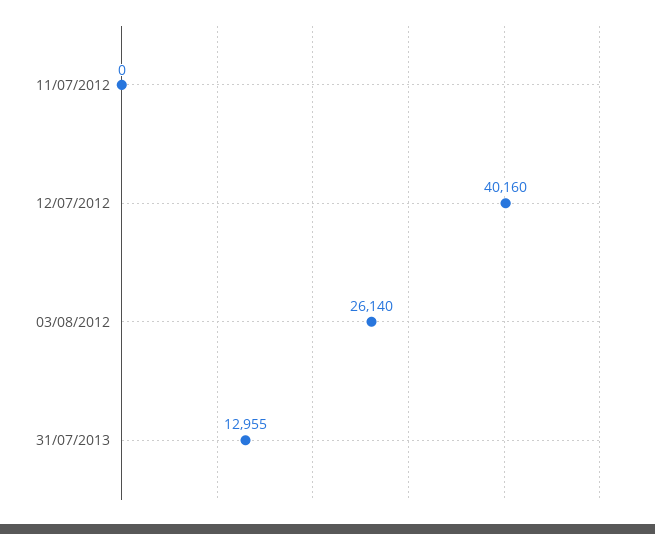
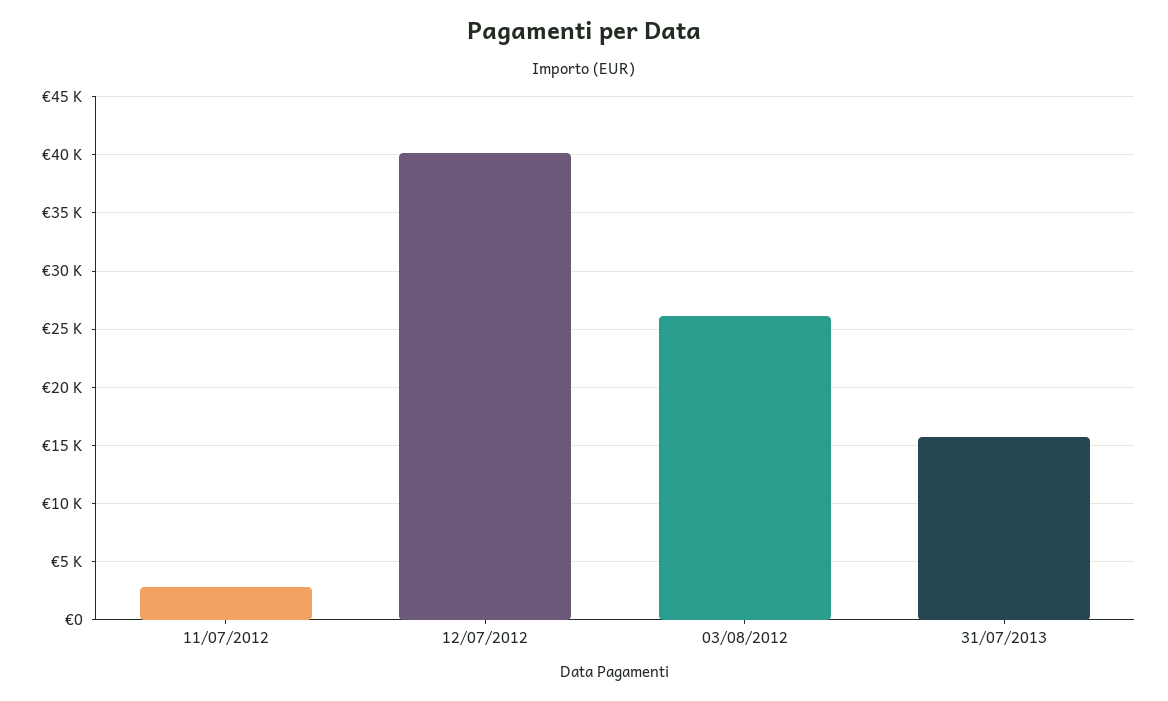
  {
-   "11/07/2012": 0,
+   "11/07/2012": 3000,
    "12/07/2012": 40160,
    "03/08/2012": 26140,
-   "31/07/2013": 12955
+   "31/07/2013": 16000
  }

